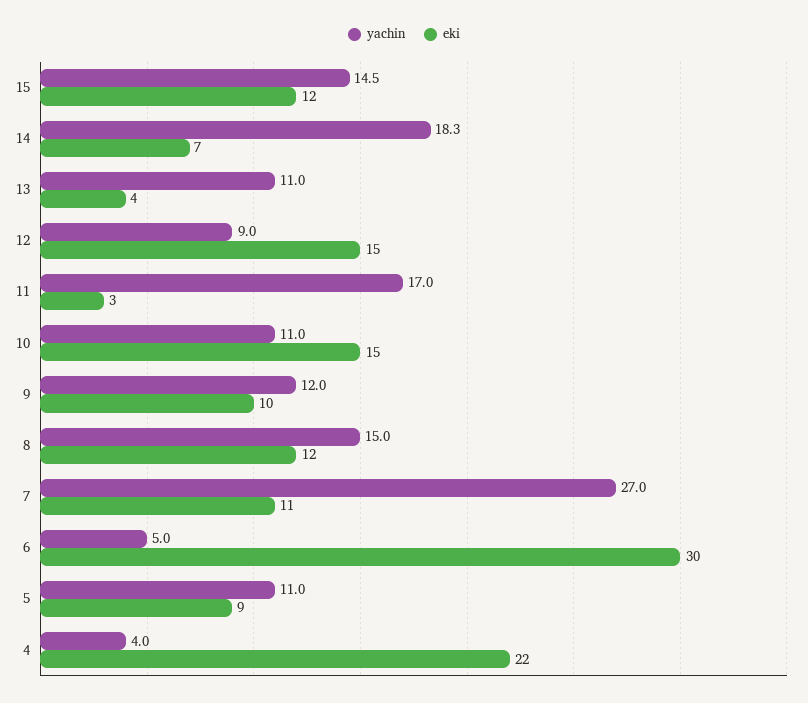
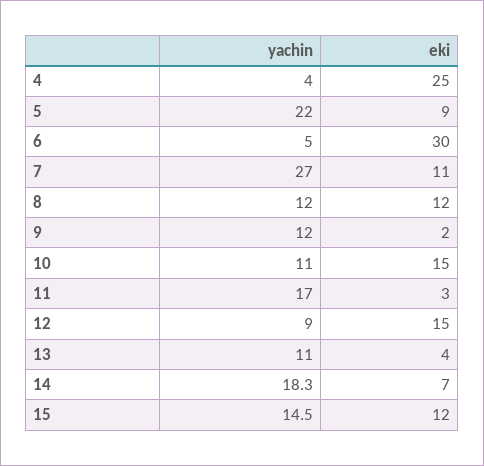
  {
    "yachin": {
      "15": 14.5,
      "14": 18.3,
      "13": 11,
      "12": 9,
      "11": 17,
      "10": 11,
      "9": 12,
-     "8": 15,
+     "8": 12,
      "7": 27,
      "6": 5,
-     "5": 11,
+     "5": 22,
      "4": 4
    },
    "eki": {
      "15": 12,
      "14": 7,
      "13": 4,
      "12": 15,
      "11": 3,
      "10": 15,
-     "9": 10,
+     "9": 2,
      "8": 12,
      "7": 11,
      "6": 30,
      "5": 9,
-     "4": 22
+     "4": 25
    }
  }

